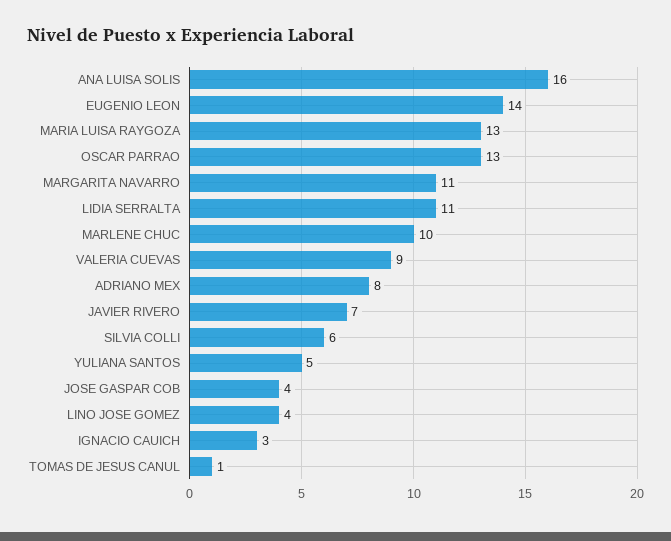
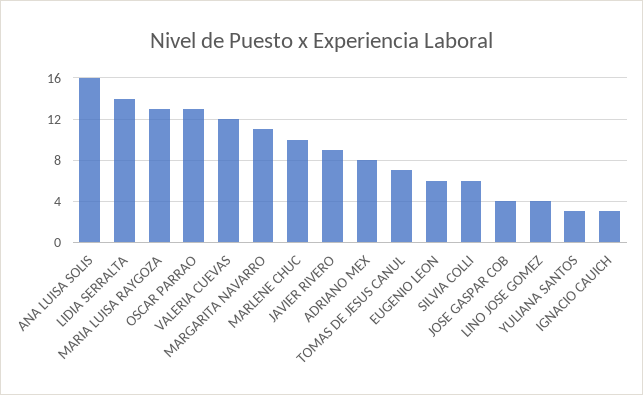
  {
    "ANA LUISA SOLIS": 16,
-   "EUGENIO LEON": 14,
+   "EUGENIO LEON": 6,
    "MARIA LUISA RAYGOZA": 13,
    "OSCAR PARRAO": 13,
    "MARGARITA NAVARRO": 11,
-   "LIDIA SERRALTA": 11,
+   "LIDIA SERRALTA": 14,
    "MARLENE CHUC": 10,
-   "VALERIA CUEVAS": 9,
+   "VALERIA CUEVAS": 12,
    "ADRIANO MEX": 8,
-   "JAVIER RIVERO": 7,
+   "JAVIER RIVERO": 9,
    "SILVIA COLLI": 6,
-   "YULIANA SANTOS": 5,
+   "YULIANA SANTOS": 3,
    "JOSE GASPAR COB": 4,
    "LINO JOSE GOMEZ": 4,
    "IGNACIO CAUICH": 3,
-   "TOMAS DE JESUS CANUL": 1
+   "TOMAS DE JESUS CANUL": 7
  }

